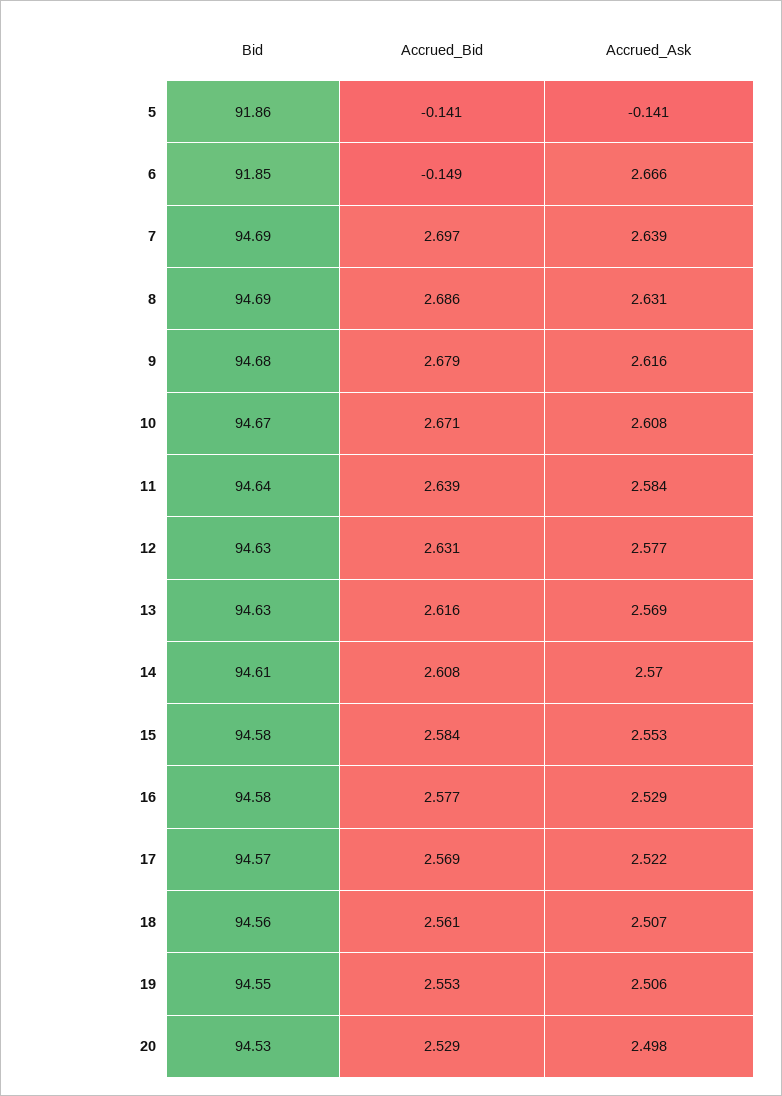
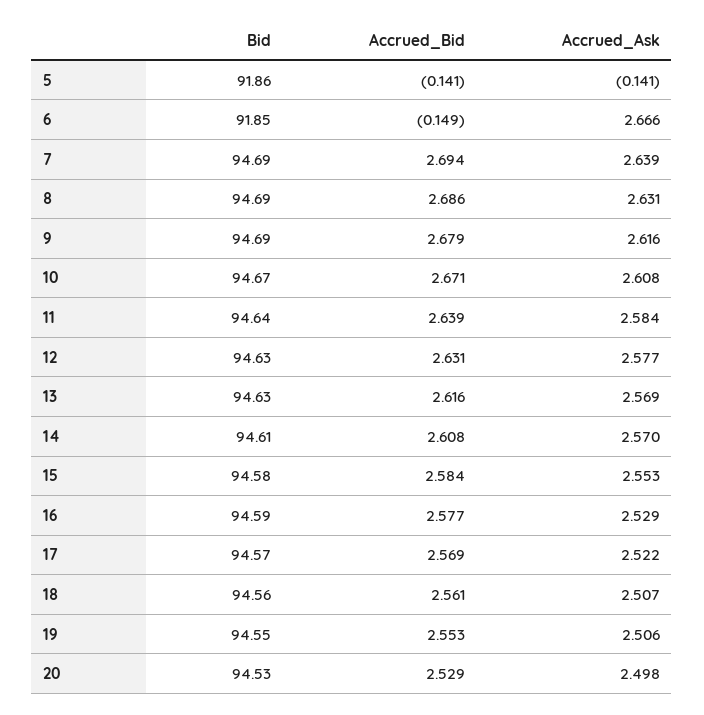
  {
    "Bid": {
      "5": 91.86,
      "6": 91.85,
      "7": 94.69,
      "8": 94.69,
-     "9": 94.68,
+     "9": 94.69,
      "10": 94.67,
      "11": 94.64,
      "12": 94.63,
      "13": 94.63,
      "14": 94.61,
      "15": 94.58,
-     "16": 94.58,
+     "16": 94.59,
      "17": 94.57,
      "18": 94.56,
      "19": 94.55,
      "20": 94.53
    },
    "Accrued_Bid": {
      "5": -0.141,
      "6": -0.149,
-     "7": 2.697,
+     "7": 2.694,
      "8": 2.686,
      "9": 2.679,
      "10": 2.671,
      "11": 2.639,
      "12": 2.631,
      "13": 2.616,
      "14": 2.608,
      "15": 2.584,
      "16": 2.577,
      "17": 2.569,
      "18": 2.561,
      "19": 2.553,
      "20": 2.529
    },
    "Accrued_Ask": {
      "5": -0.141,
      "6": 2.666,
      "7": 2.639,
      "8": 2.631,
      "9": 2.616,
      "10": 2.608,
      "11": 2.584,
      "12": 2.577,
      "13": 2.569,
      "14": 2.57,
      "15": 2.553,
      "16": 2.529,
      "17": 2.522,
      "18": 2.507,
      "19": 2.506,
      "20": 2.498
    }
  }

